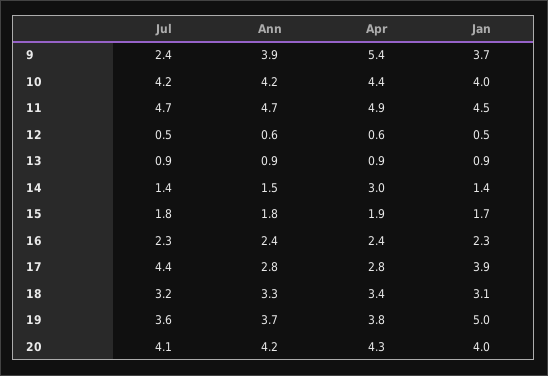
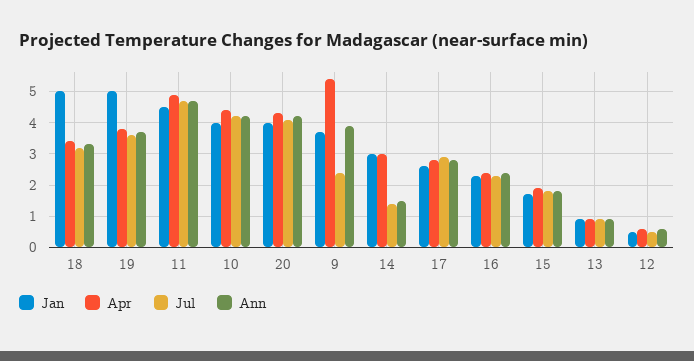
  {
    "Jul": {
      "9": 2.4,
      "10": 4.2,
      "11": 4.7,
      "12": 0.5,
      "13": 0.9,
      "14": 1.4,
      "15": 1.8,
      "16": 2.3,
-     "17": 4.4,
+     "17": 3,
      "18": 3.2,
      "19": 3.6,
      "20": 4.1
    },
    "Ann": {
      "9": 3.9,
      "10": 4.2,
      "11": 4.7,
      "12": 0.6,
      "13": 0.9,
      "14": 1.5,
      "15": 1.8,
      "16": 2.4,
      "17": 2.8,
      "18": 3.3,
      "19": 3.7,
      "20": 4.2
    },
    "Apr": {
      "9": 5.4,
      "10": 4.4,
      "11": 4.9,
      "12": 0.6,
      "13": 0.9,
      "14": 3,
      "15": 1.9,
      "16": 2.4,
      "17": 2.8,
      "18": 3.4,
      "19": 3.8,
      "20": 4.3
    },
    "Jan": {
      "9": 3.7,
      "10": 4,
      "11": 4.5,
      "12": 0.5,
      "13": 0.9,
-     "14": 1.4,
+     "14": 3,
      "15": 1.7,
      "16": 2.3,
-     "17": 3.9,
+     "17": 2.5,
-     "18": 3.1,
+     "18": 5,
      "19": 5,
      "20": 4
    }
  }

